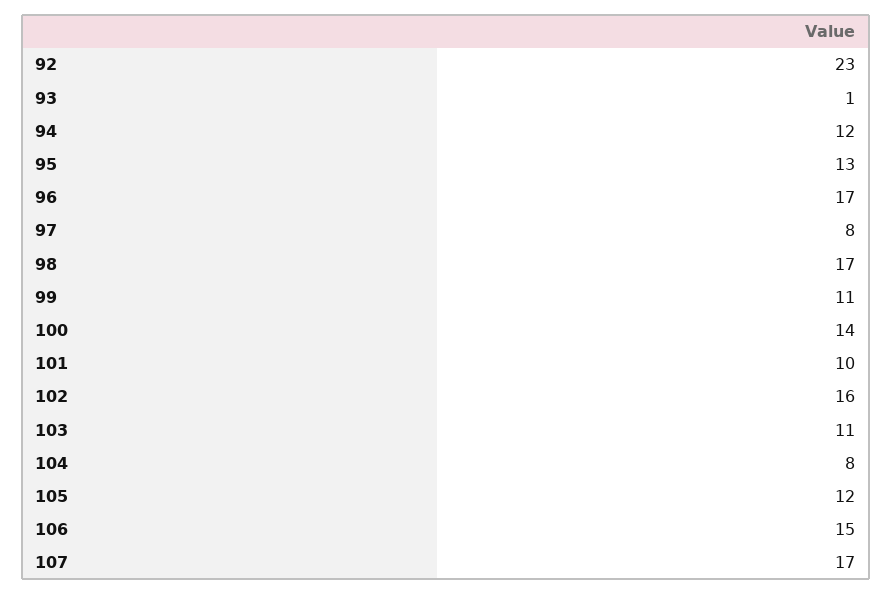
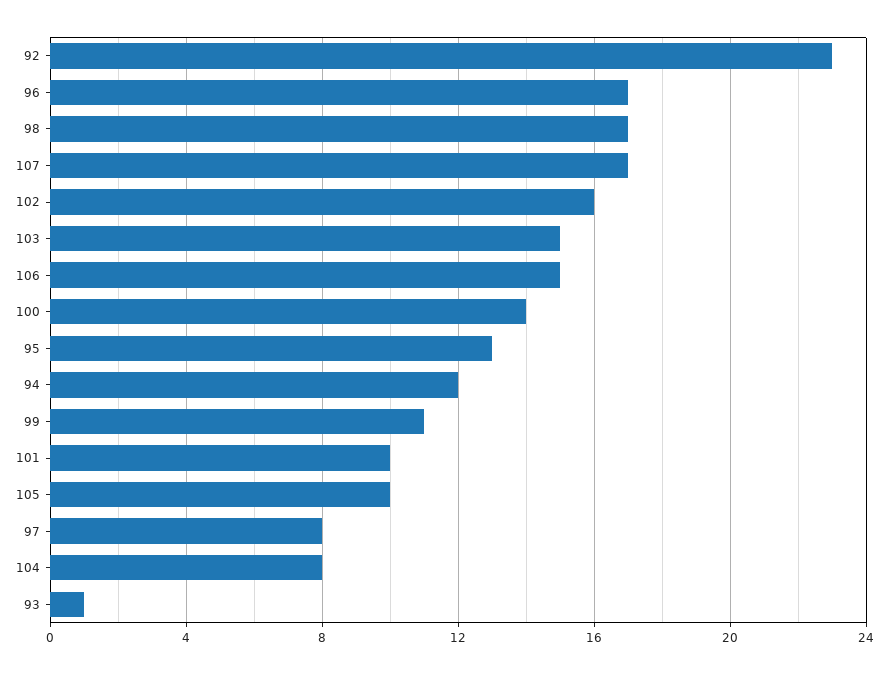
  {
    "92": 23,
    "93": 1,
    "94": 12,
    "95": 13,
    "96": 17,
    "97": 8,
    "98": 17,
    "99": 11,
    "100": 14,
    "101": 10,
    "102": 16,
-   "103": 11,
+   "103": 15,
    "104": 8,
-   "105": 12,
+   "105": 10,
    "106": 15,
    "107": 17
  }

